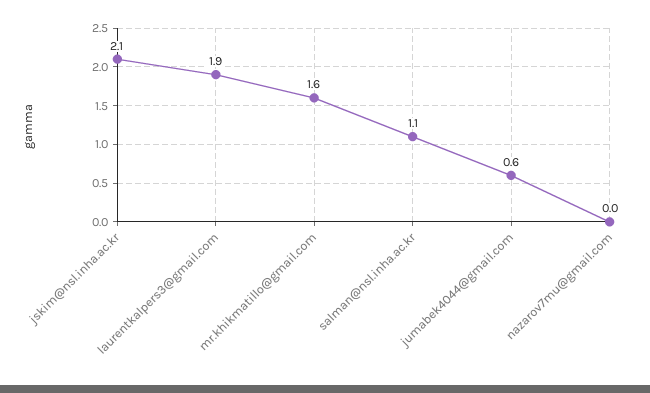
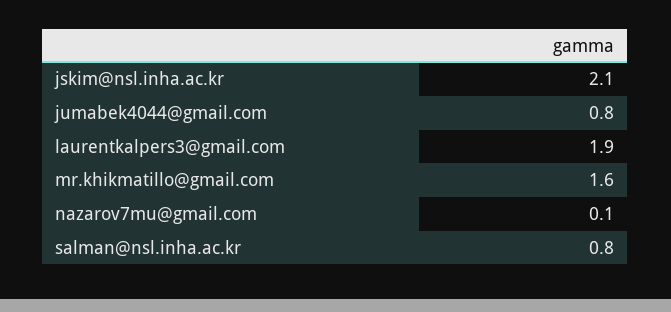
  {
    "jskim@nsl.inha.ac.kr": 2.1,
    "laurentkalpers3@gmail.com": 1.9,
    "mr.khikmatillo@gmail.com": 1.6,
-   "salman@nsl.inha.ac.kr": 1.1,
+   "salman@nsl.inha.ac.kr": 0.8,
-   "jumabek4044@gmail.com": 0.6,
+   "jumabek4044@gmail.com": 0.8,
-   "nazarov7mu@gmail.com": 0
+   "nazarov7mu@gmail.com": 0.1
  }

